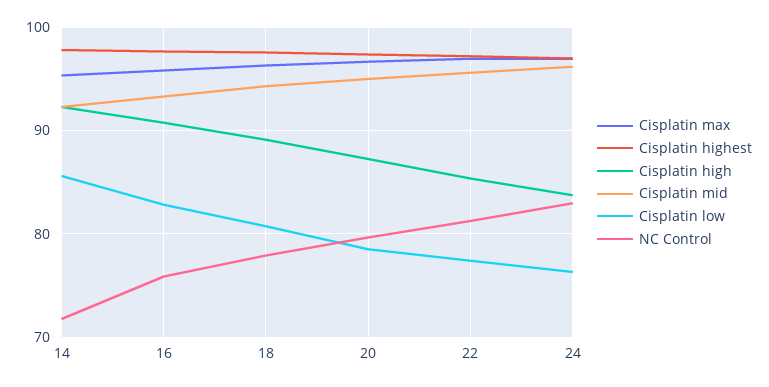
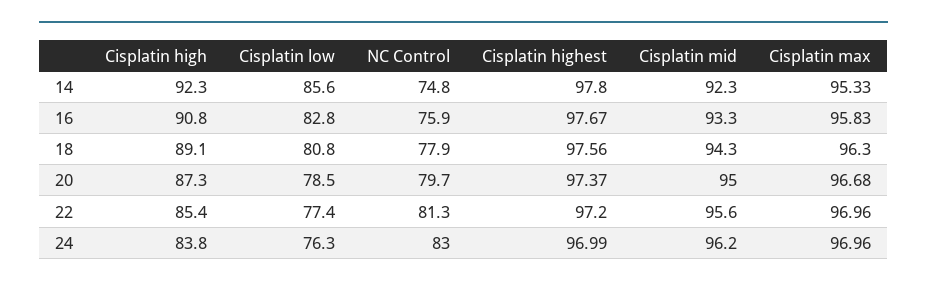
  {
    "Cisplatin max": {
      "14": 95.33,
      "16": 95.83,
      "18": 96.3,
      "20": 96.68,
      "22": 96.96,
      "24": 96.96
    },
    "Cisplatin highest": {
      "14": 97.8,
      "16": 97.67,
      "18": 97.56,
      "20": 97.37,
      "22": 97.2,
      "24": 96.99
    },
    "Cisplatin high": {
      "14": 92.3,
      "16": 90.8,
      "18": 89.1,
      "20": 87.3,
      "22": 85.4,
      "24": 83.8
    },
    "Cisplatin mid": {
      "14": 92.3,
      "16": 93.3,
      "18": 94.3,
      "20": 95,
      "22": 95.6,
      "24": 96.2
    },
    "Cisplatin low": {
      "14": 85.6,
      "16": 82.8,
      "18": 80.8,
      "20": 78.5,
      "22": 77.4,
      "24": 76.3
    },
    "NC Control": {
-     "14": 72,
+     "14": 74.8,
      "16": 75.9,
      "18": 77.9,
      "20": 79.7,
      "22": 81.3,
      "24": 83
    }
  }

